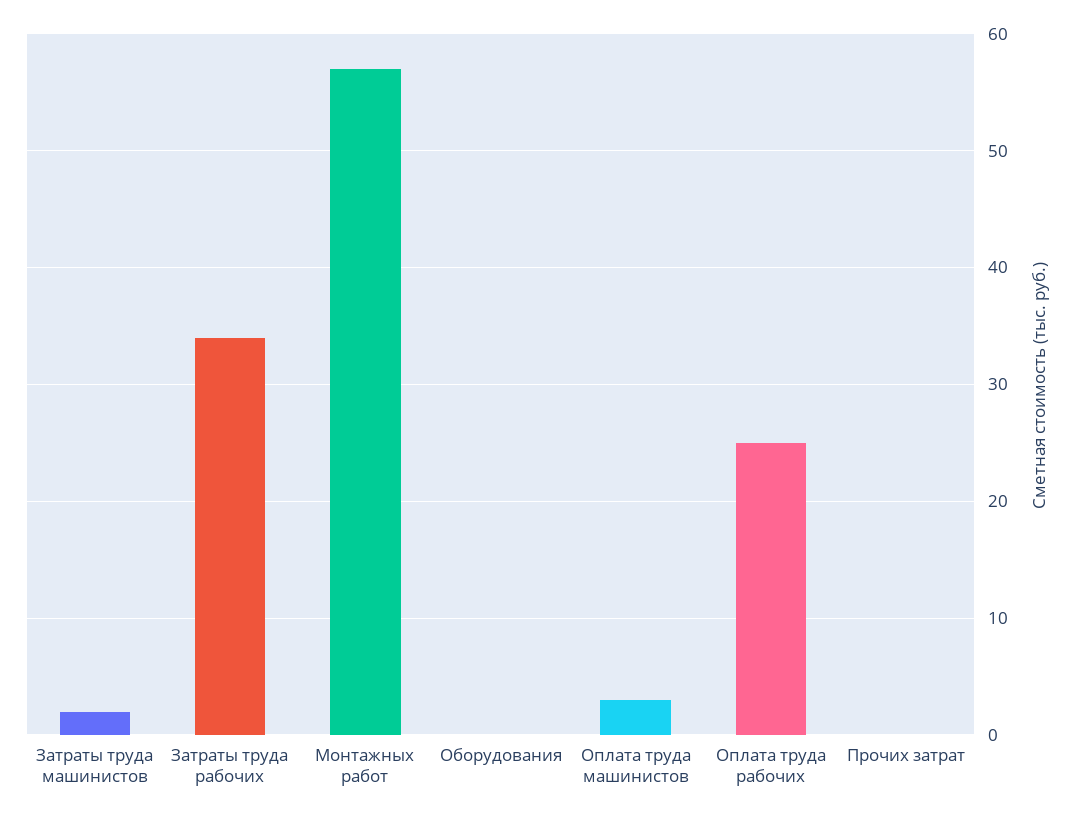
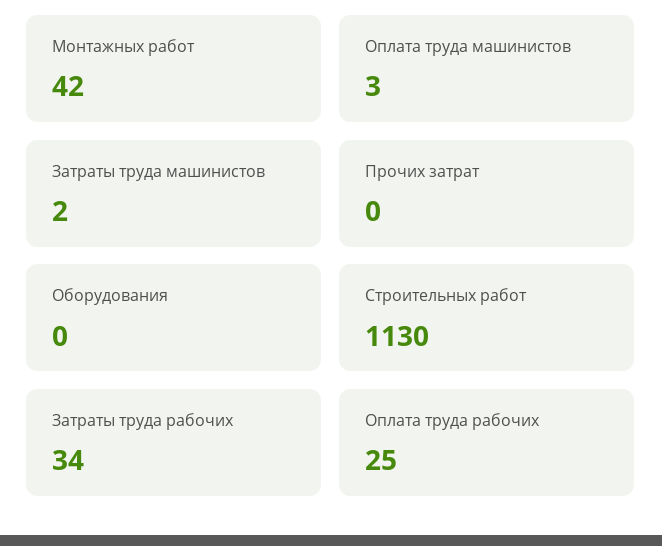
  {
    "Затраты труда машинистов": 2,
    "Затраты труда рабочих": 34,
-   "Монтажных работ": 57,
+   "Монтажных работ": 42,
    "Оборудования": 0,
    "Оплата труда машинистов": 3,
    "Оплата труда рабочих": 25,
-   "Прочих затрат": 0
+   "Прочих затрат": 0,
+   "Строительных работ": 1130
  }

